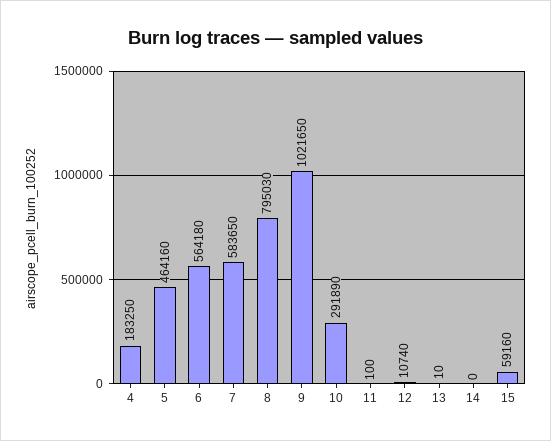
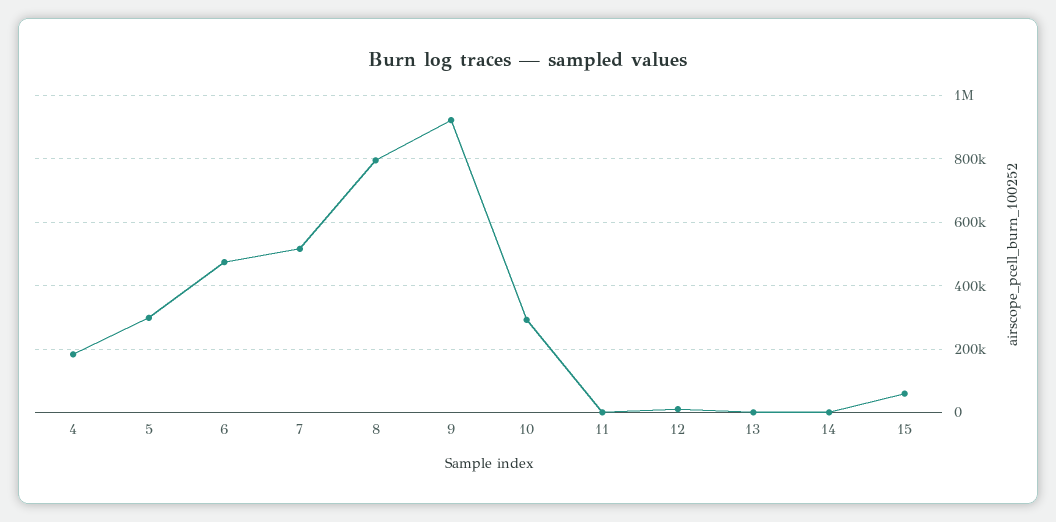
  {
    "4": 183250,
-   "5": 464160,
+   "5": 300000,
-   "6": 564180,
+   "6": 480000,
-   "7": 583650,
+   "7": 520000,
    "8": 795030,
-   "9": 1021650,
+   "9": 920000,
    "10": 291890,
    "11": 100,
    "12": 10740,
    "13": 10,
    "14": 0,
    "15": 59160
  }

